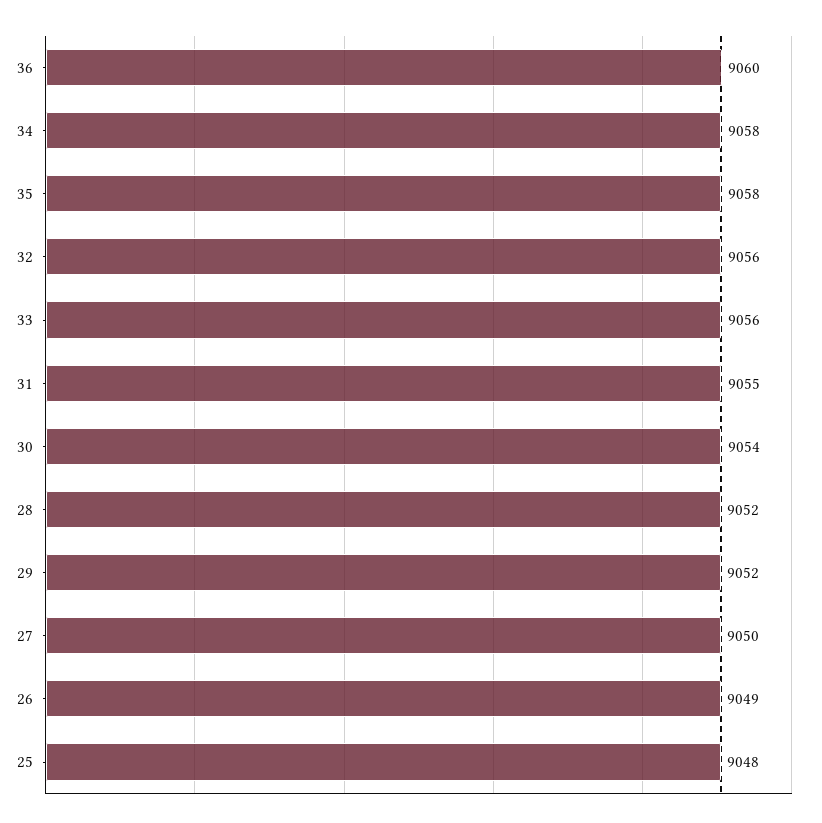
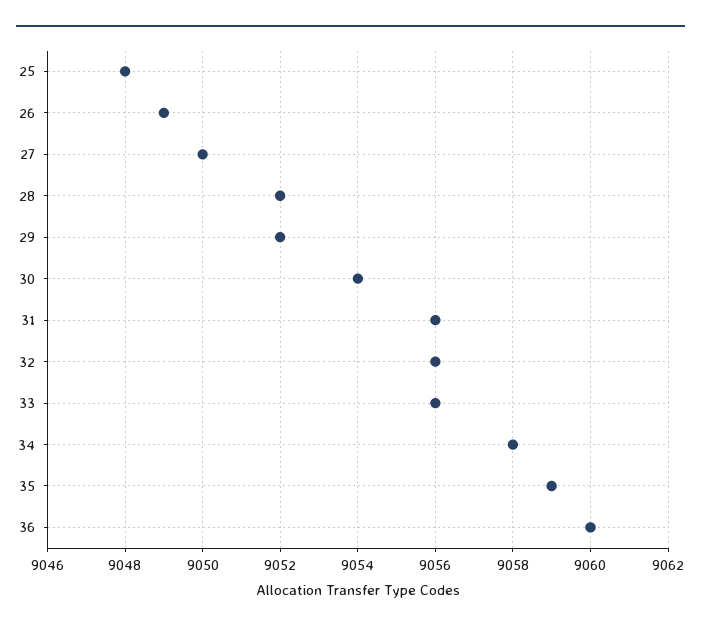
  {
    "36": 9060,
    "34": 9058,
-   "35": 9058,
+   "35": 9059,
    "32": 9056,
    "33": 9056,
-   "31": 9055,
+   "31": 9056,
    "30": 9054,
    "28": 9052,
    "29": 9052,
    "27": 9050,
    "26": 9049,
    "25": 9048
  }

